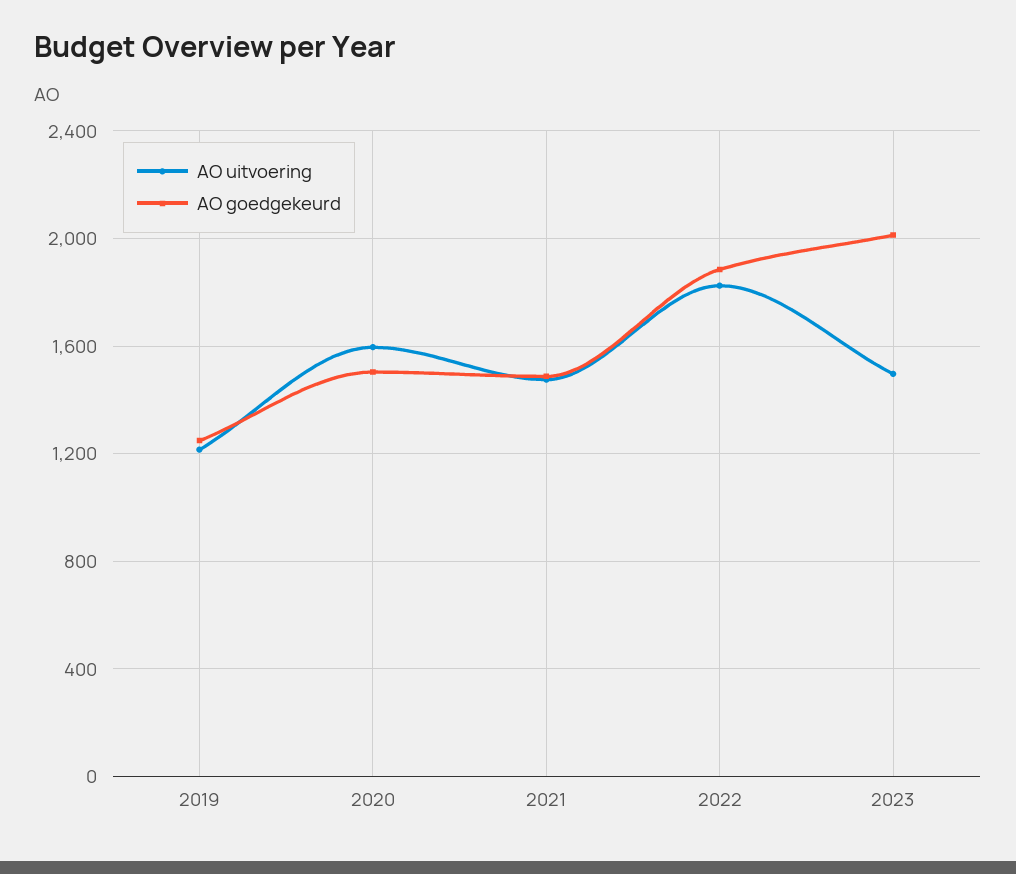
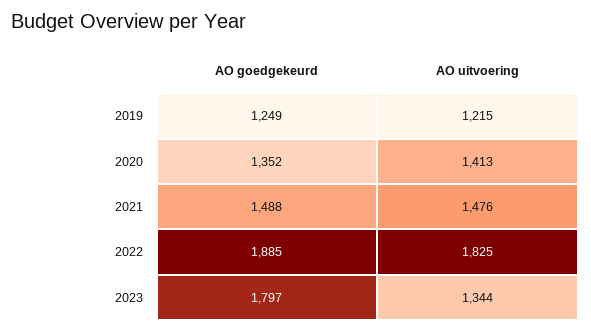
  {
    "AO uitvoering": {
      "2019": 1215,
-     "2020": 1600,
+     "2020": 1413,
      "2021": 1476,
      "2022": 1825,
-     "2023": 1500
+     "2023": 1344
    },
    "AO goedgekeurd": {
      "2019": 1249,
-     "2020": 1500,
+     "2020": 1352,
      "2021": 1488,
      "2022": 1885,
-     "2023": 2000
+     "2023": 1797
    }
  }

